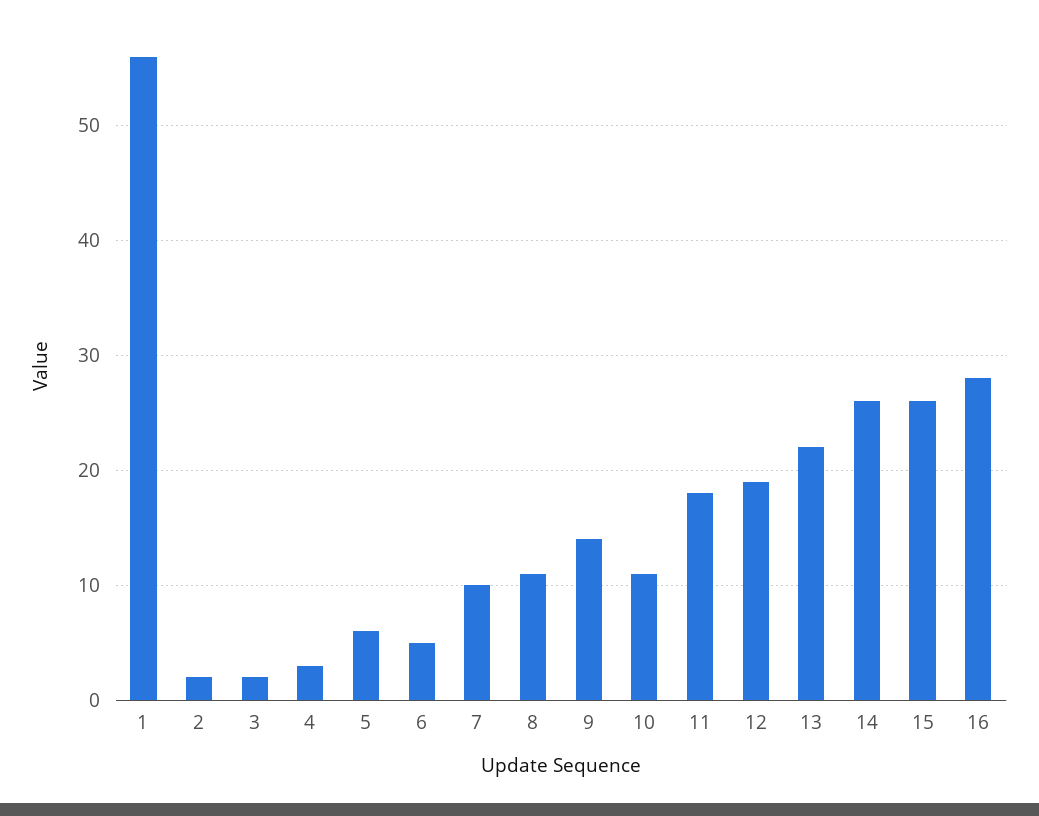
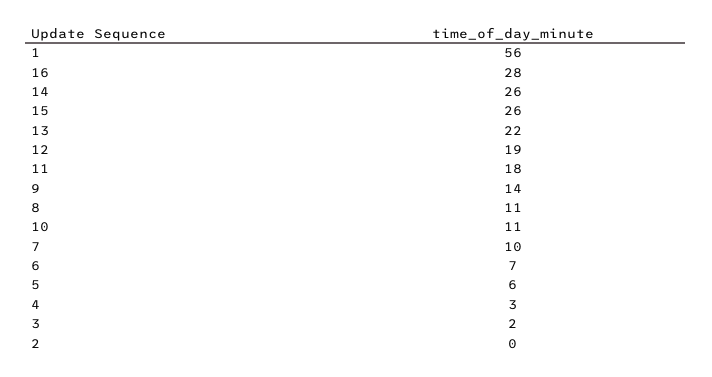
  {
    "1": 56,
-   "2": 2,
+   "2": 0,
    "3": 2,
    "4": 3,
    "5": 6,
-   "6": 5,
+   "6": 7,
    "7": 10,
    "8": 11,
    "9": 14,
    "10": 11,
    "11": 18,
    "12": 19,
    "13": 22,
    "14": 26,
    "15": 26,
    "16": 28
  }

